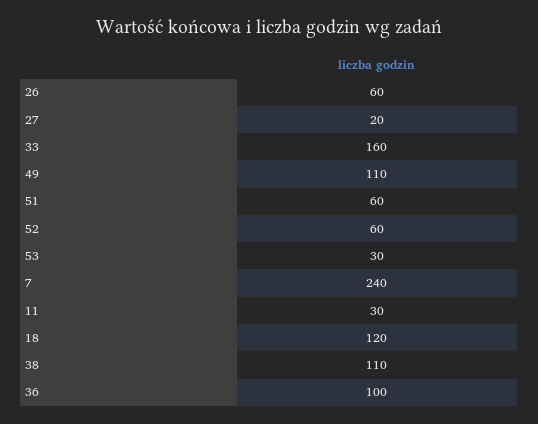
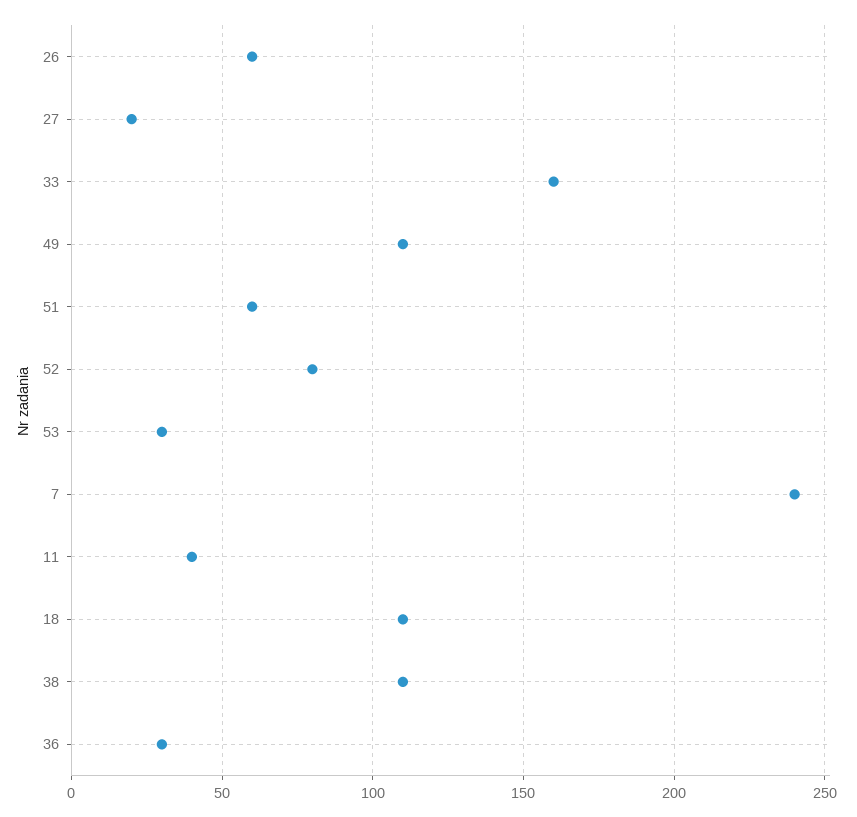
  {
    "26": 60,
    "27": 20,
    "33": 160,
    "49": 110,
    "51": 60,
-   "52": 60,
+   "52": 80,
    "53": 30,
    "7": 240,
-   "11": 30,
+   "11": 40,
-   "18": 120,
+   "18": 110,
    "38": 110,
-   "36": 100
+   "36": 30
  }

